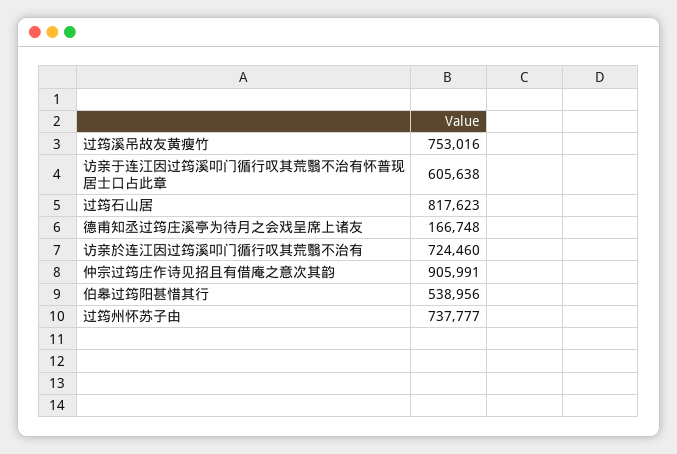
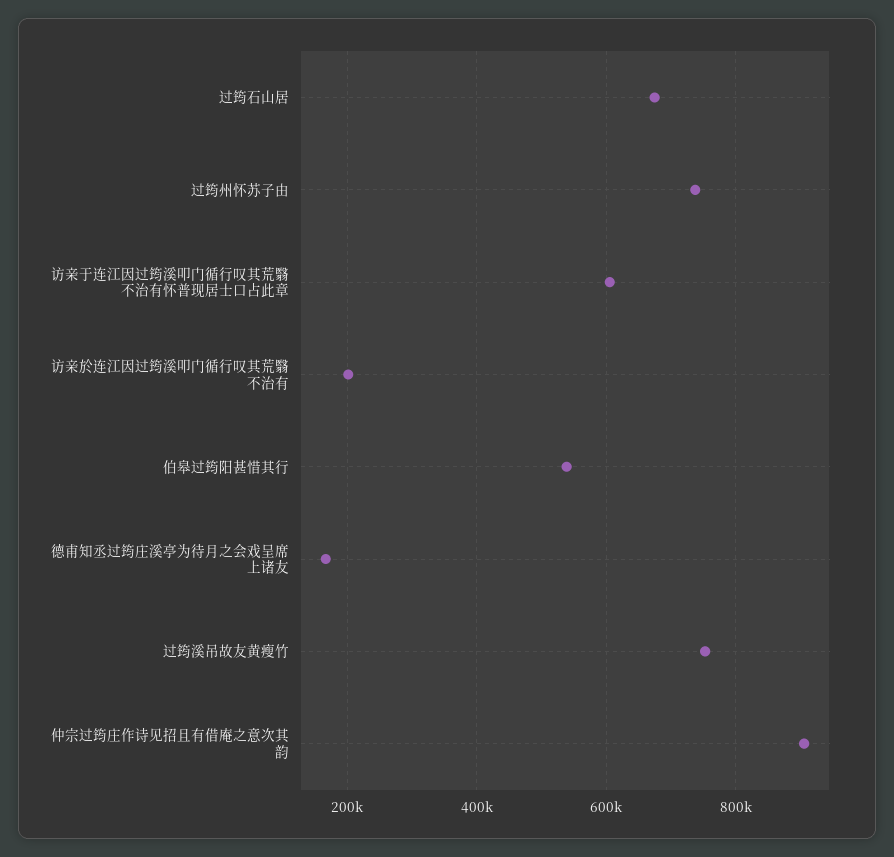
  {
    "过筠溪吊故友黄瘦竹": 753016,
    "访亲于连江因过筠溪叩门循行叹其荒翳不治有怀普现居士口占此章": 605638,
-   "过筠石山居": 817623,
+   "过筠石山居": 680000,
    "德甫知丞过筠庄溪亭为待月之会戏呈席上诸友": 166748,
-   "访亲於连江因过筠溪叩门循行叹其荒翳不治有": 724460,
+   "访亲於连江因过筠溪叩门循行叹其荒翳不治有": 200000,
    "仲宗过筠庄作诗见招且有借庵之意次其韵": 905991,
    "伯皋过筠阳甚惜其行": 538956,
    "过筠州怀苏子由": 737777
  }

